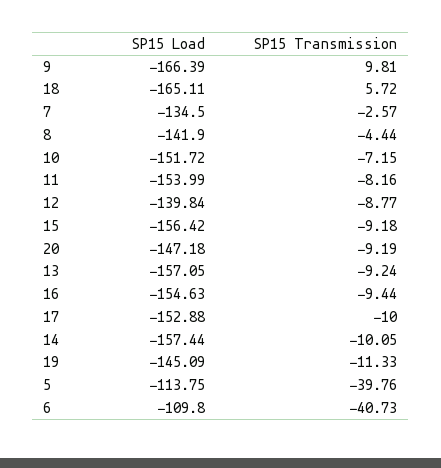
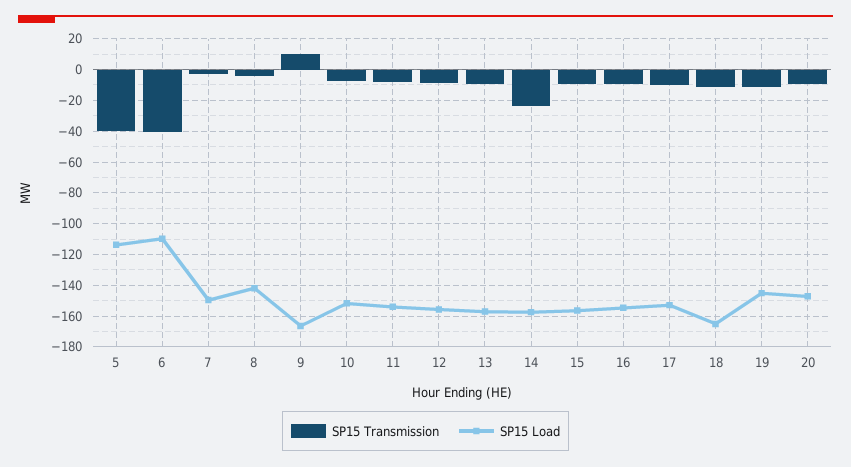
  {
    "SP15 Load": {
      "9": -166.39,
      "18": -165.11,
-     "7": -134.5,
+     "7": -150,
      "8": -141.9,
      "10": -151.72,
      "11": -153.99,
-     "12": -139.84,
+     "12": -155,
      "15": -156.42,
      "20": -147.18,
      "13": -157.05,
      "16": -154.63,
      "17": -152.88,
      "14": -157.44,
      "19": -145.09,
      "5": -113.75,
      "6": -109.8
    },
    "SP15 Transmission": {
      "9": 9.81,
-     "18": 5.72,
+     "18": -10,
      "7": -2.57,
      "8": -4.44,
      "10": -7.15,
      "11": -8.16,
      "12": -8.77,
      "15": -9.18,
      "20": -9.19,
      "13": -9.24,
      "16": -9.44,
      "17": -10,
-     "14": -10.05,
+     "14": -25,
      "19": -11.33,
      "5": -39.76,
      "6": -40.73
    }
  }

